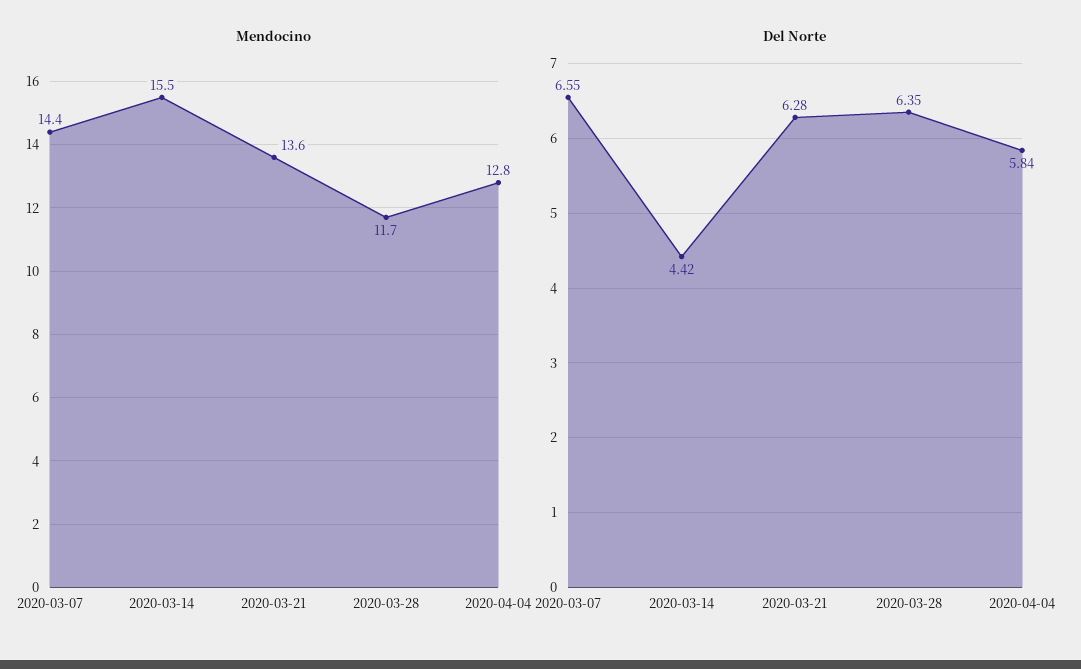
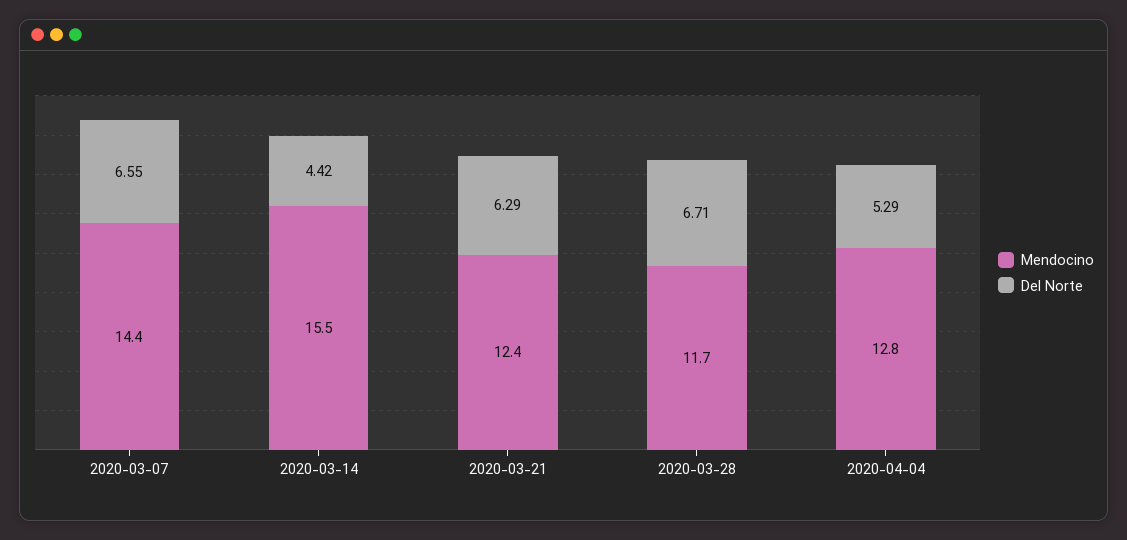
  {
    "Mendocino": {
      "2020-03-07": 14.4,
      "2020-03-14": 15.5,
-     "2020-03-21": 13.6,
+     "2020-03-21": 12.4,
      "2020-03-28": 11.7,
      "2020-04-04": 12.8
    },
    "Del Norte": {
      "2020-03-07": 6.55,
      "2020-03-14": 4.42,
-     "2020-03-21": 6.28,
+     "2020-03-21": 6.29,
-     "2020-03-28": 6.35,
+     "2020-03-28": 6.71,
-     "2020-04-04": 5.84
+     "2020-04-04": 5.29
    }
  }

